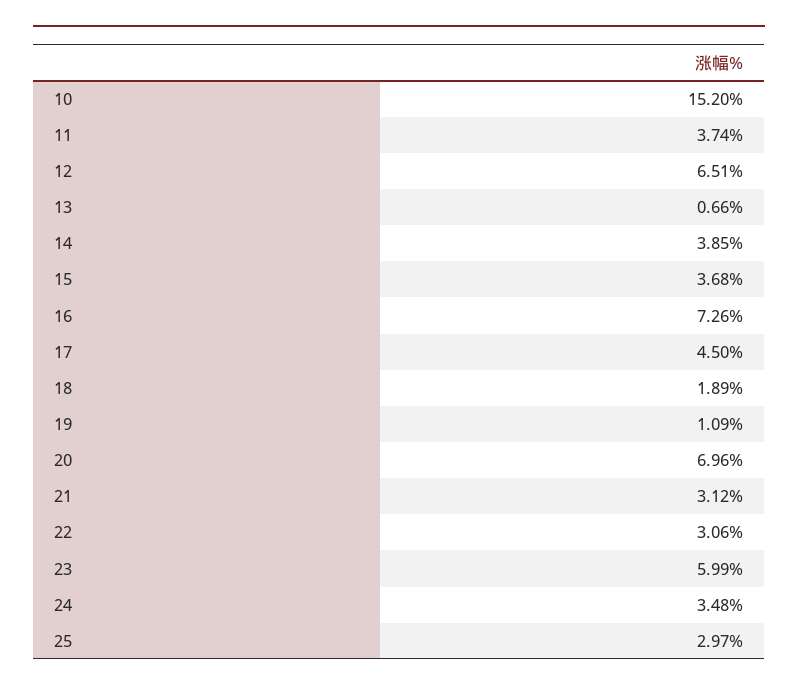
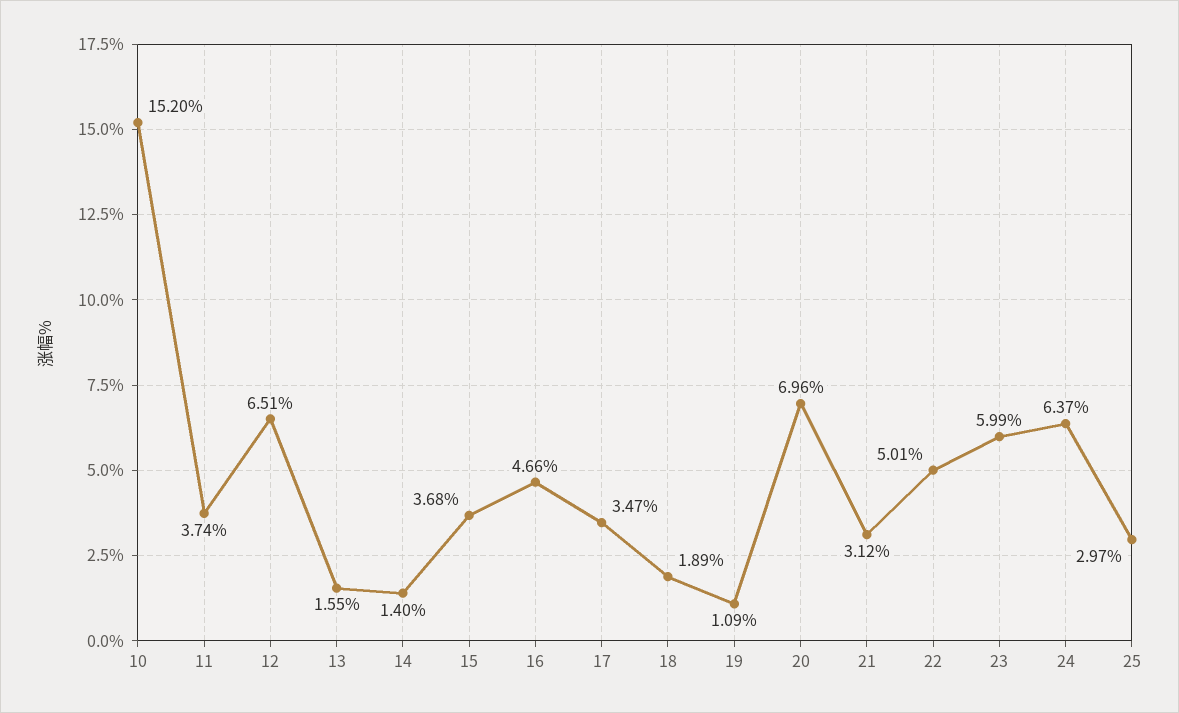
  {
    "10": 15.2,
    "11": 3.74,
    "12": 6.51,
-   "13": 0.66,
+   "13": 1.55,
-   "14": 3.85,
+   "14": 1.4,
    "15": 3.68,
-   "16": 7.26,
+   "16": 4.66,
-   "17": 4.5,
+   "17": 3.47,
    "18": 1.89,
    "19": 1.09,
    "20": 6.96,
    "21": 3.12,
-   "22": 3.06,
+   "22": 5.01,
    "23": 5.99,
-   "24": 3.48,
+   "24": 6.37,
    "25": 2.97
  }

